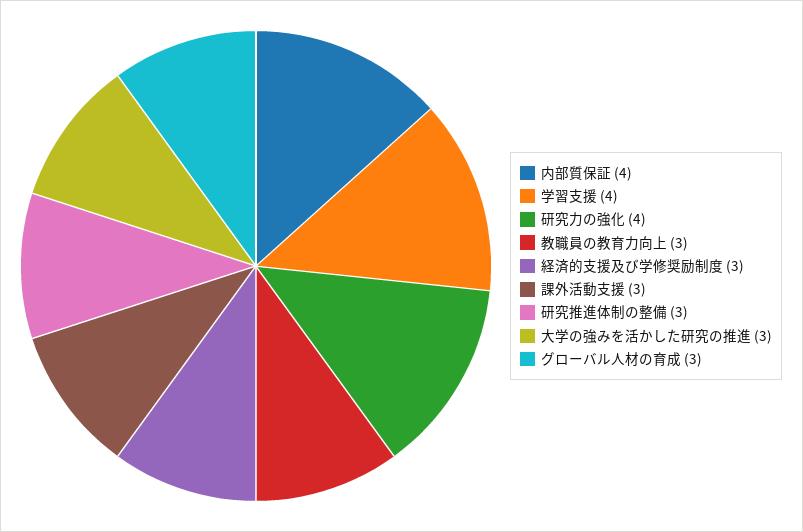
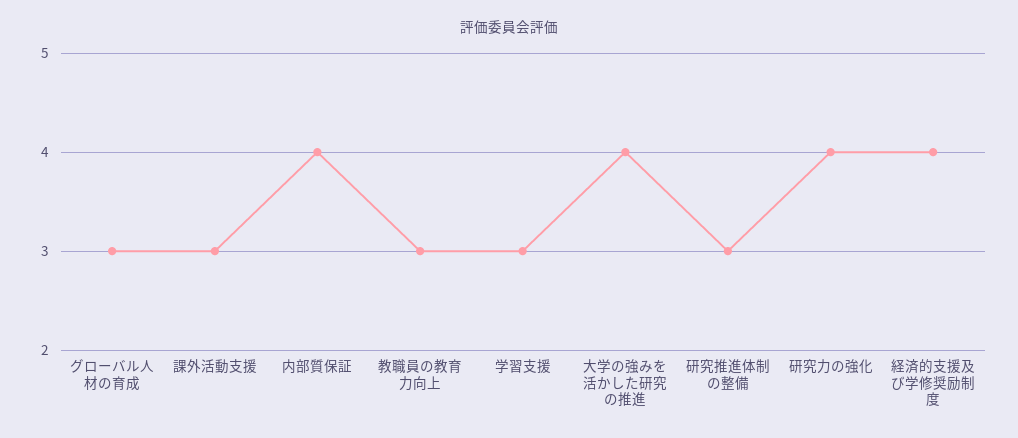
  {
    "内部質保証": 4,
-   "学習支援": 4,
+   "学習支援": 3,
    "研究力の強化": 4,
    "教職員の教育力向上": 3,
-   "経済的支援及び学修奨励制度": 3,
+   "経済的支援及び学修奨励制度": 4,
    "課外活動支援": 3,
    "研究推進体制の整備": 3,
-   "大学の強みを活かした研究の推進": 3,
+   "大学の強みを活かした研究の推進": 4,
    "グローバル人材の育成": 3
  }

